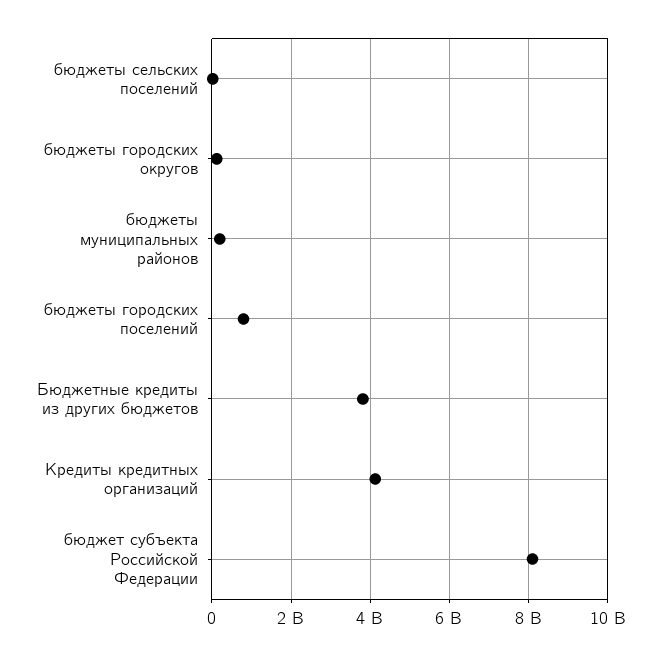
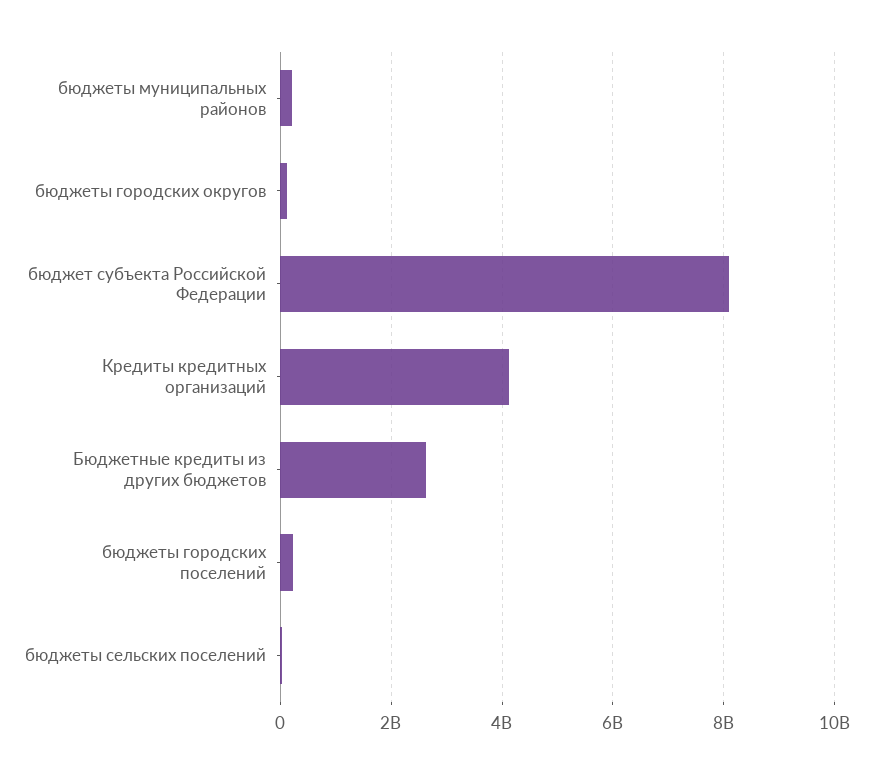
  {
    "бюджеты сельских поселений": 0,
    "бюджеты городских округов": 200000000,
    "бюджеты муниципальных районов": 200000000,
-   "бюджеты городских поселений": 800000000,
+   "бюджеты городских поселений": 200000000,
-   "Бюджетные кредиты из других бюджетов": 3800000000,
+   "Бюджетные кредиты из других бюджетов": 2600000000,
    "Кредиты кредитных организаций": 4200000000,
    "бюджет субъекта Российской Федерации": 8200000000
  }

